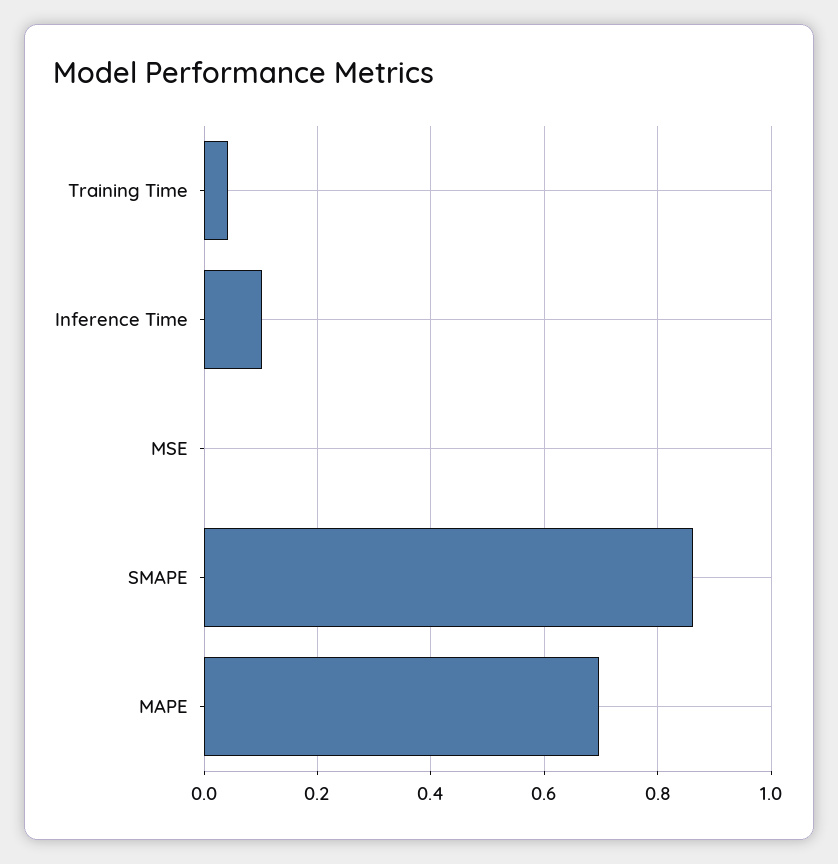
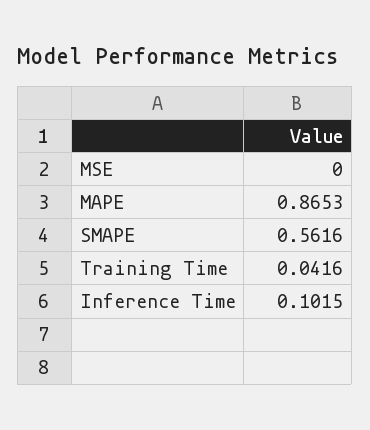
  {
    "Training Time": 0.0416,
    "Inference Time": 0.1015,
    "MSE": 0,
-   "SMAPE": 0.86,
+   "SMAPE": 0.5616,
-   "MAPE": 0.7
+   "MAPE": 0.8653
  }

